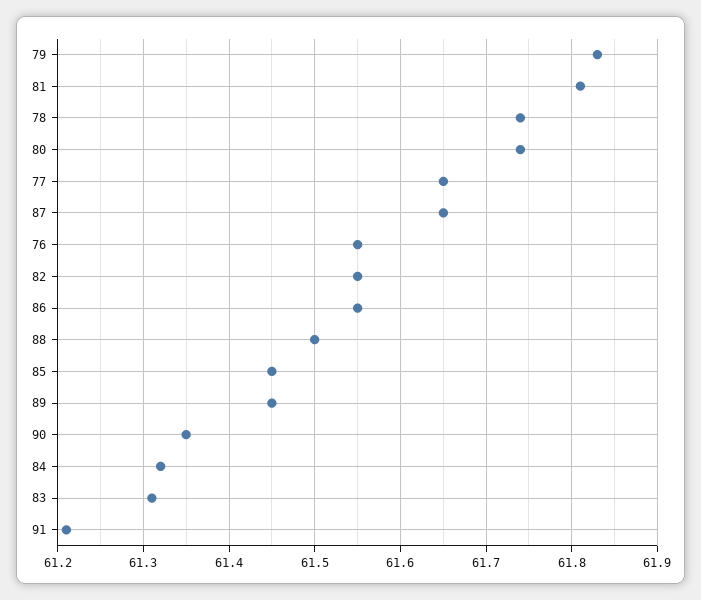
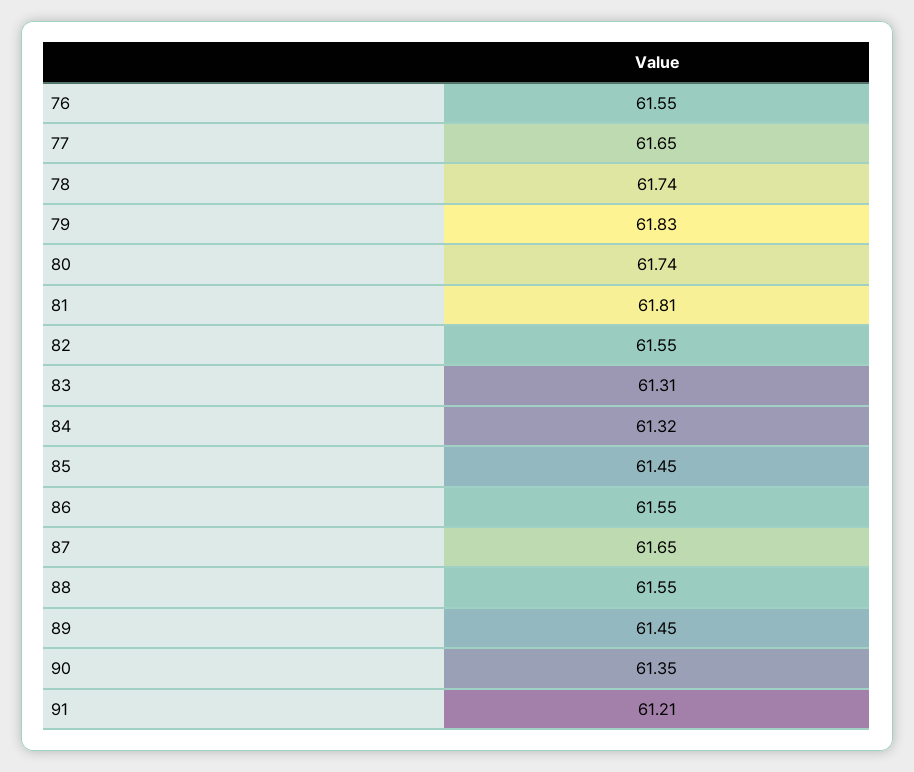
  {
    "79": 61.83,
    "81": 61.81,
    "78": 61.74,
    "80": 61.74,
    "77": 61.65,
    "87": 61.65,
    "76": 61.55,
    "82": 61.55,
    "86": 61.55,
-   "88": 61.5,
+   "88": 61.55,
    "85": 61.45,
    "89": 61.45,
    "90": 61.35,
    "84": 61.32,
    "83": 61.31,
    "91": 61.21
  }

